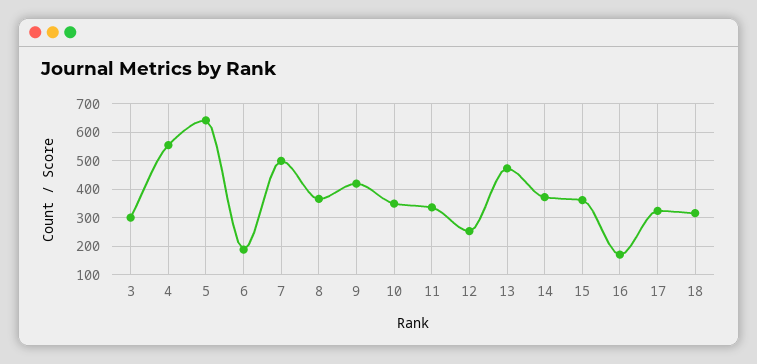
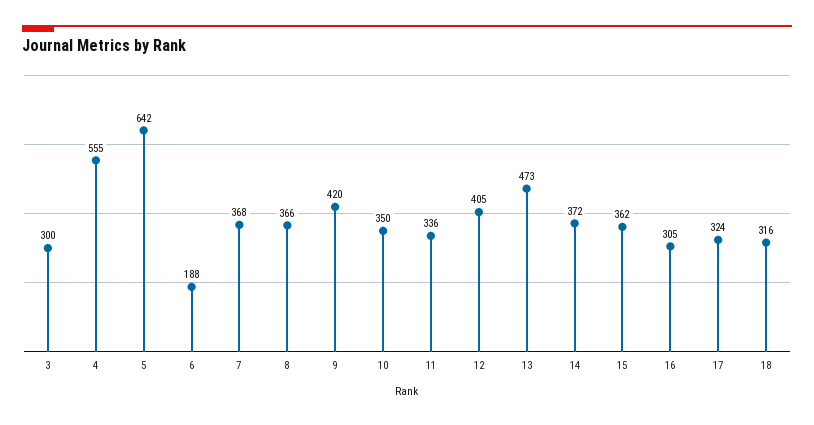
  {
    "3": 300,
    "4": 555,
    "5": 642,
    "6": 188,
-   "7": 500,
+   "7": 368,
    "8": 366,
    "9": 420,
    "10": 350,
    "11": 336,
-   "12": 250,
+   "12": 405,
    "13": 473,
    "14": 372,
    "15": 362,
-   "16": 175,
+   "16": 305,
    "17": 324,
    "18": 316
  }

